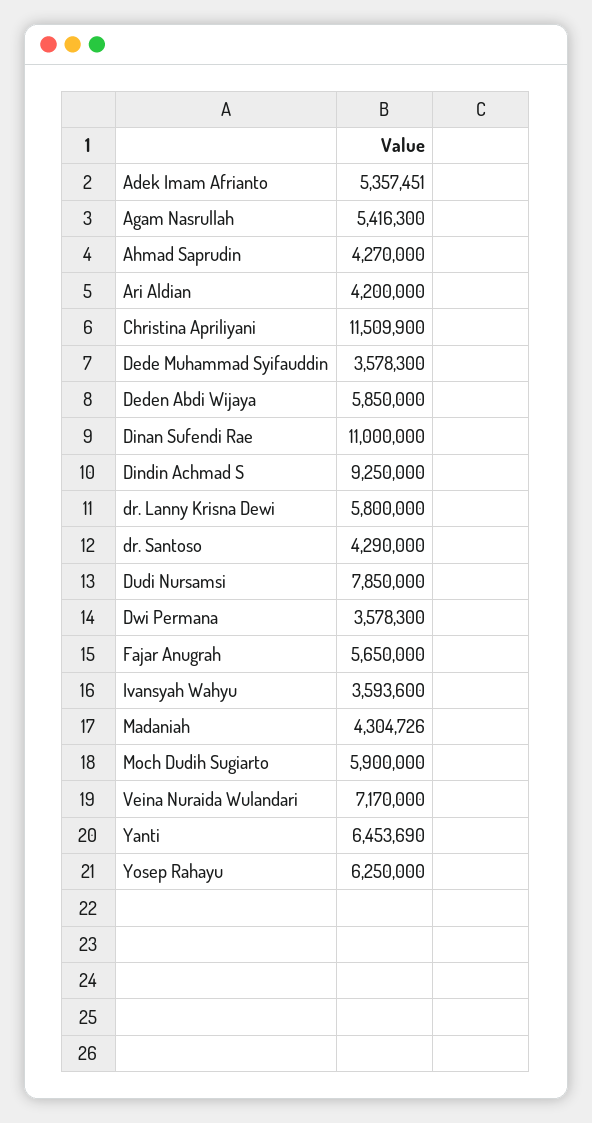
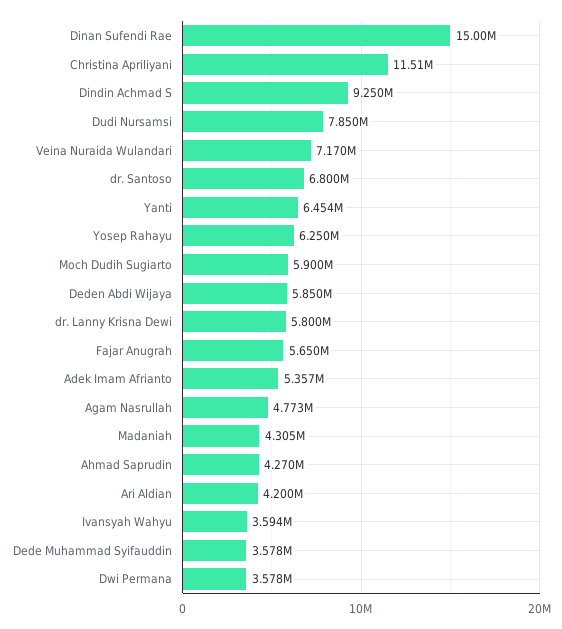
  {
    "Adek Imam Afrianto": 5357451,
-   "Agam Nasrullah": 5416300,
+   "Agam Nasrullah": 4773000,
    "Ahmad Saprudin": 4270000,
    "Ari Aldian": 4200000,
    "Christina Apriliyani": 11509900,
    "Dede Muhammad Syifauddin": 3578300,
    "Deden Abdi Wijaya": 5850000,
-   "Dinan Sufendi Rae": 11000000,
+   "Dinan Sufendi Rae": 15000000,
    "Dindin Achmad S": 9250000,
    "dr. Lanny Krisna Dewi": 5800000,
-   "dr. Santoso": 4290000,
+   "dr. Santoso": 6800000,
    "Dudi Nursamsi": 7850000,
    "Dwi Permana": 3578300,
    "Fajar Anugrah": 5650000,
    "Ivansyah Wahyu": 3593600,
    "Madaniah": 4304726,
    "Moch Dudih Sugiarto": 5900000,
    "Veina Nuraida Wulandari": 7170000,
    "Yanti": 6453690,
    "Yosep Rahayu": 6250000
  }

